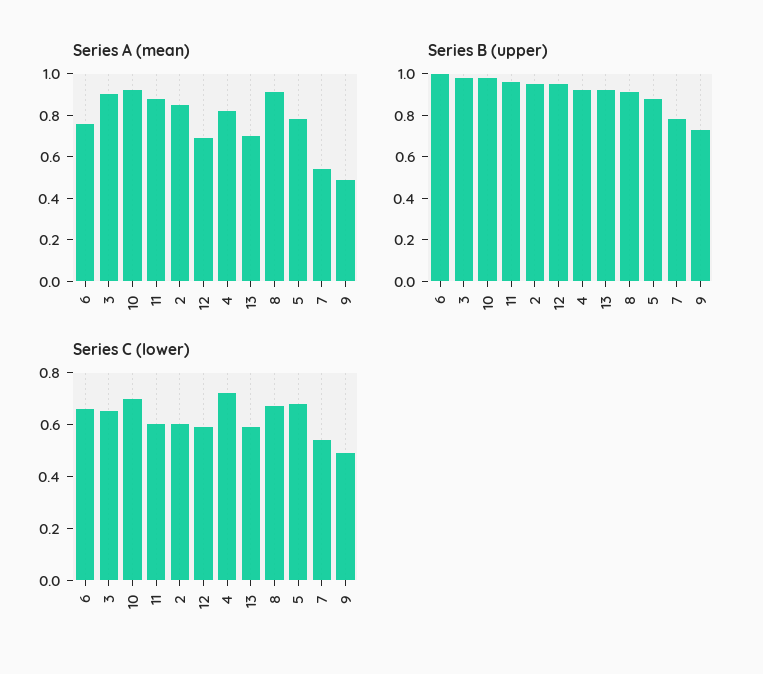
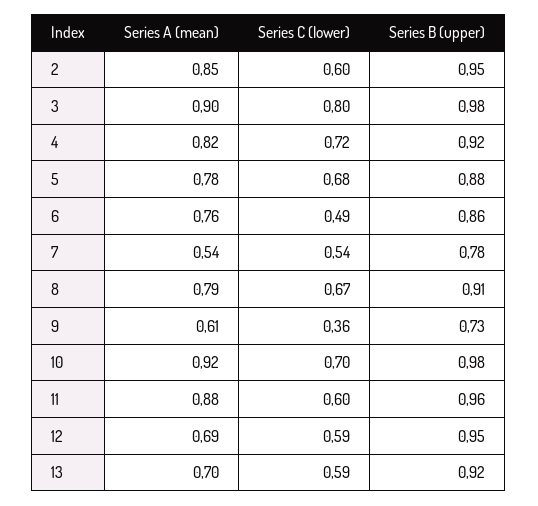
  {
    "Series A (mean)": {
      "6": 0.76,
      "3": 0.9,
      "10": 0.92,
      "11": 0.88,
      "2": 0.85,
      "12": 0.69,
      "4": 0.82,
      "13": 0.7,
-     "8": 0.9,
+     "8": 0.79,
      "5": 0.78,
      "7": 0.54,
-     "9": 0.5
+     "9": 0.61
    },
    "Series B (upper)": {
-     "6": 1,
+     "6": 0.86,
      "3": 0.98,
      "10": 0.98,
      "11": 0.96,
      "2": 0.95,
      "12": 0.95,
      "4": 0.92,
      "13": 0.92,
      "8": 0.91,
      "5": 0.88,
      "7": 0.78,
      "9": 0.73
    },
    "Series C (lower)": {
-     "6": 0.65,
+     "6": 0.49,
-     "3": 0.65,
+     "3": 0.8,
      "10": 0.7,
      "11": 0.6,
      "2": 0.6,
      "12": 0.59,
      "4": 0.72,
      "13": 0.59,
      "8": 0.67,
      "5": 0.68,
      "7": 0.54,
-     "9": 0.5
+     "9": 0.36
    }
  }

